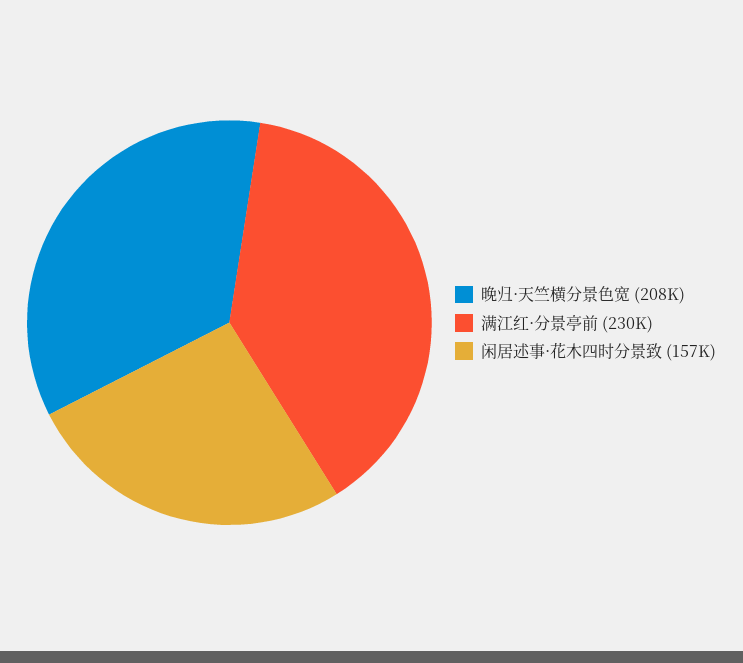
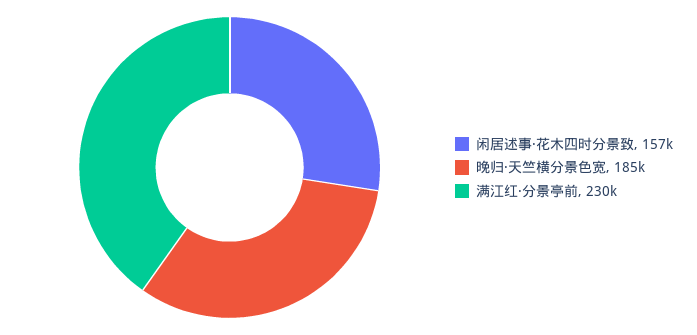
  {
-   "晚归·天竺横分景色宽": 208000,
+   "晚归·天竺横分景色宽": 185000,
    "满江红·分景亭前": 230000,
    "闲居述事·花木四时分景致": 157000
  }

